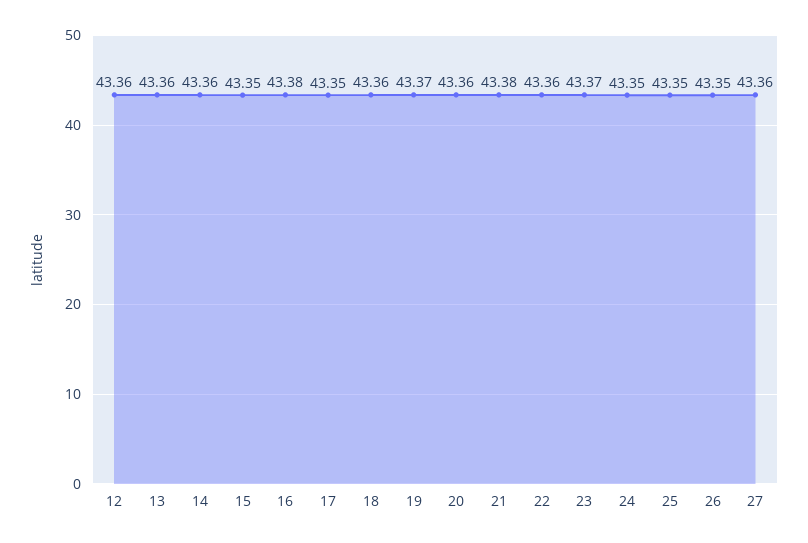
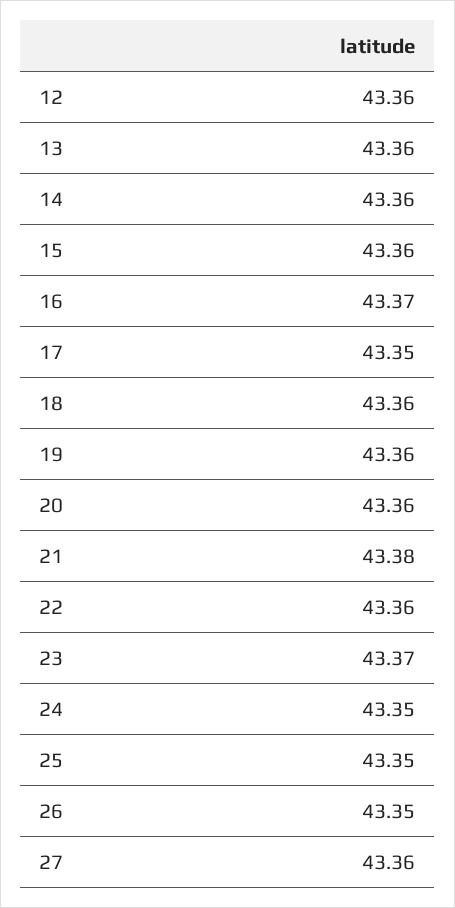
  {
    "12": 43.36,
    "13": 43.36,
    "14": 43.36,
-   "15": 43.35,
+   "15": 43.36,
-   "16": 43.38,
+   "16": 43.37,
    "17": 43.35,
    "18": 43.36,
-   "19": 43.37,
+   "19": 43.36,
    "20": 43.36,
    "21": 43.38,
    "22": 43.36,
    "23": 43.37,
    "24": 43.35,
    "25": 43.35,
    "26": 43.35,
    "27": 43.36
  }

